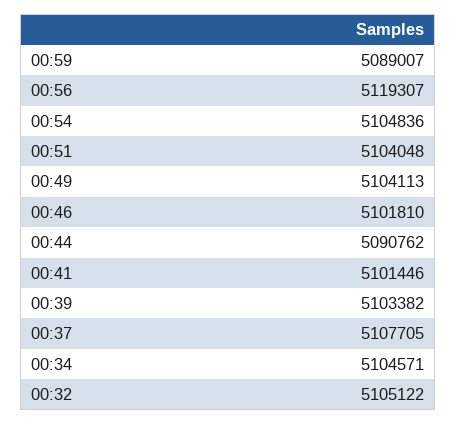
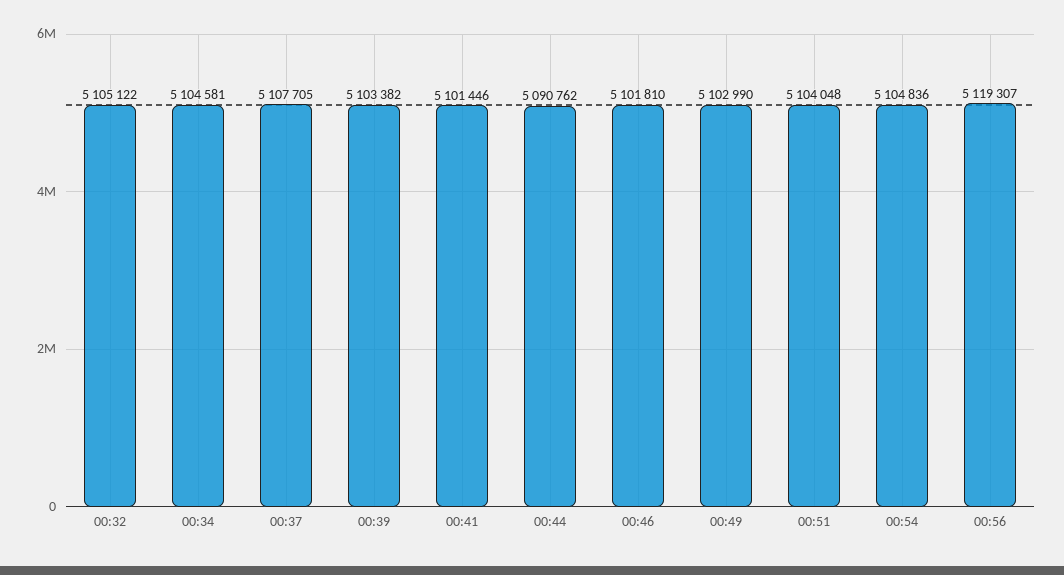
  {
-   "00:59": 5089007,
    "00:56": 5119307,
    "00:54": 5104836,
    "00:51": 5104048,
-   "00:49": 5104113,
+   "00:49": 5102990,
    "00:46": 5101810,
    "00:44": 5090762,
    "00:41": 5101446,
    "00:39": 5103382,
    "00:37": 5107705,
-   "00:34": 5104571,
+   "00:34": 5104581,
    "00:32": 5105122
  }

